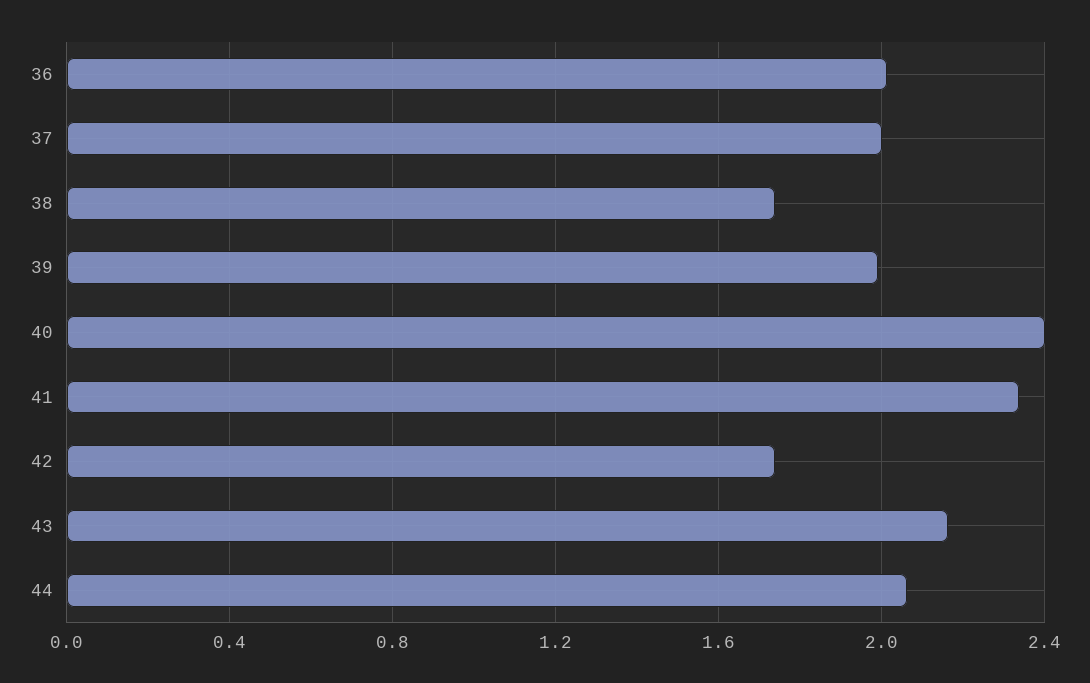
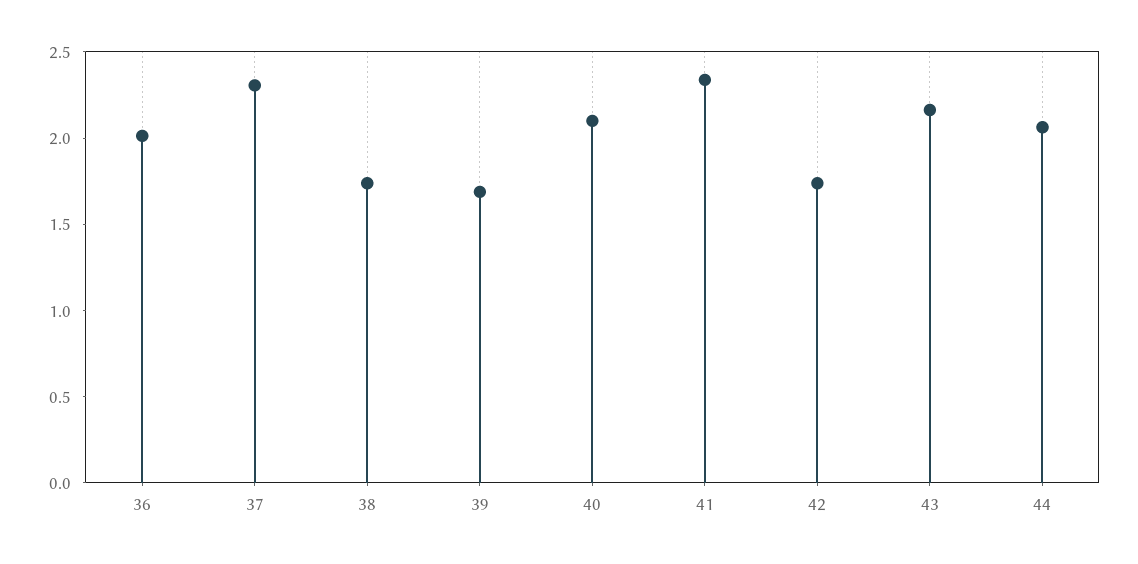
  {
    "36": 2,
-   "37": 2,
+   "37": 2.3,
    "38": 1.75,
-   "39": 2,
+   "39": 1.7,
-   "40": 2.4,
+   "40": 2.1,
    "41": 2.35,
    "42": 1.75,
    "43": 2.15,
    "44": 2.05
  }

